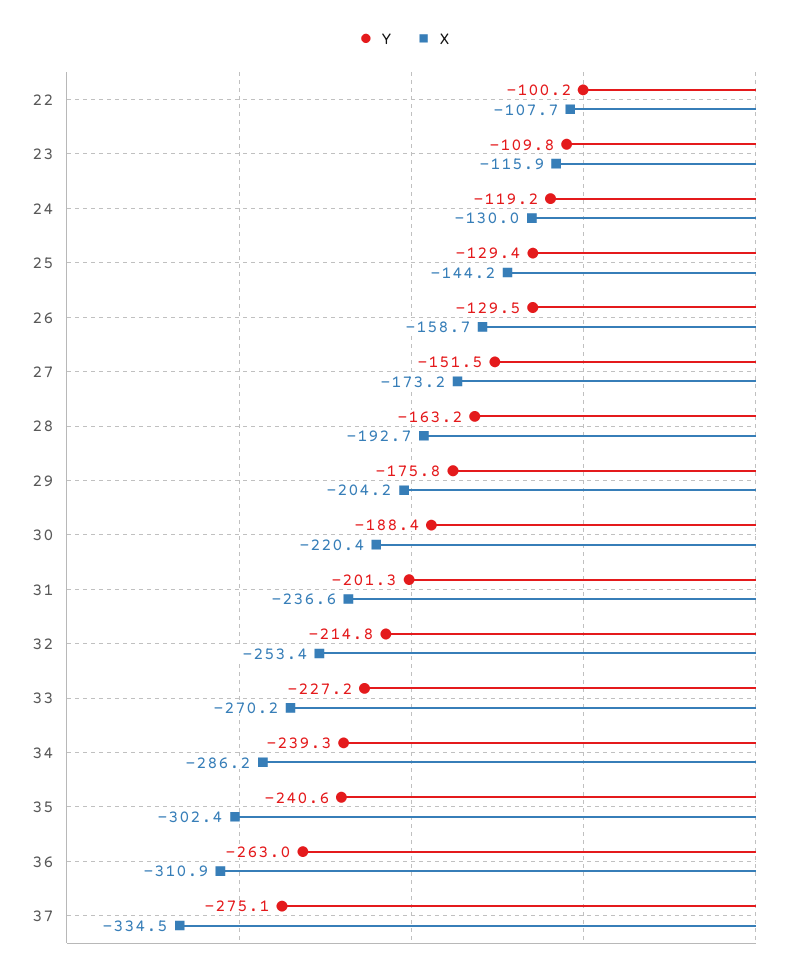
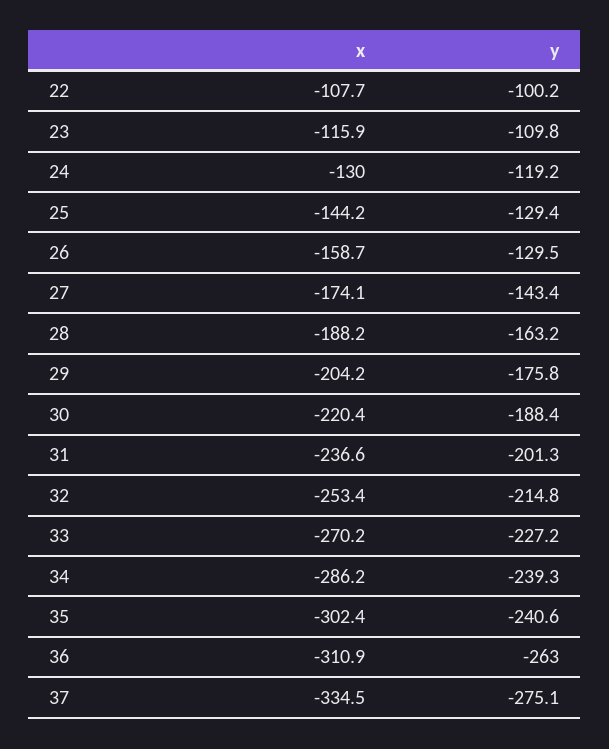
  {
    "Y": {
      "22": -100.2,
      "23": -109.8,
      "24": -119.2,
      "25": -129.4,
      "26": -129.5,
-     "27": -151.5,
+     "27": -143.4,
      "28": -163.2,
      "29": -175.8,
      "30": -188.4,
      "31": -201.3,
      "32": -214.8,
      "33": -227.2,
      "34": -239.3,
      "35": -240.6,
      "36": -263,
      "37": -275.1
    },
    "X": {
      "22": -107.7,
      "23": -115.9,
      "24": -130,
      "25": -144.2,
      "26": -158.7,
-     "27": -173.2,
+     "27": -174.1,
-     "28": -192.7,
+     "28": -188.2,
      "29": -204.2,
      "30": -220.4,
      "31": -236.6,
      "32": -253.4,
      "33": -270.2,
      "34": -286.2,
      "35": -302.4,
      "36": -310.9,
      "37": -334.5
    }
  }

